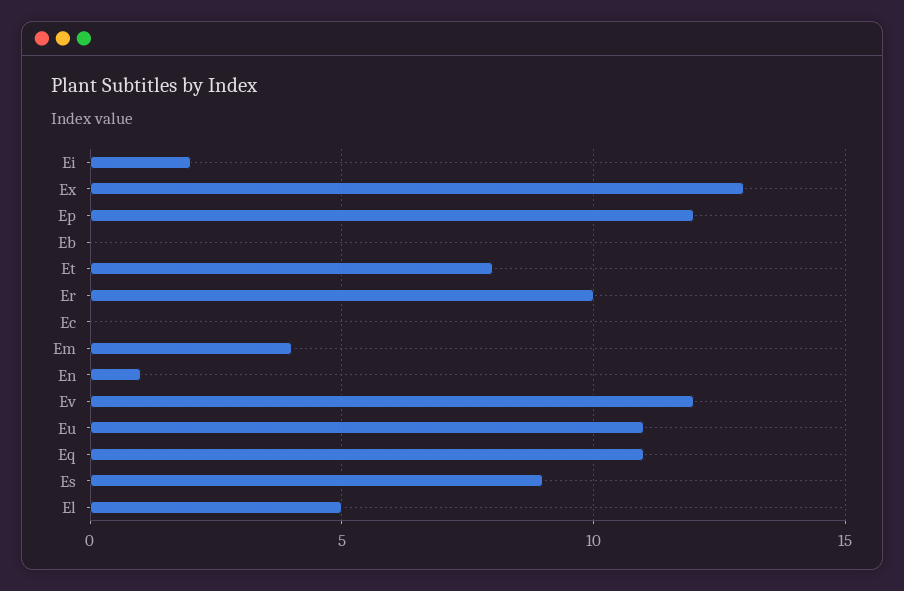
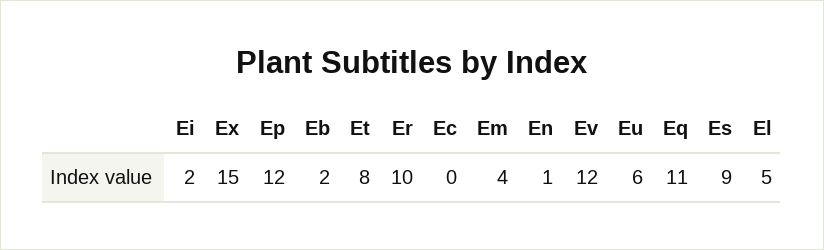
  {
    "Ei": 2,
-   "Ex": 13,
+   "Ex": 15,
    "Ep": 12,
-   "Eb": 0,
+   "Eb": 2,
    "Et": 8,
    "Er": 10,
    "Ec": 0,
    "Em": 4,
    "En": 1,
    "Ev": 12,
-   "Eu": 11,
+   "Eu": 6,
    "Eq": 11,
    "Es": 9,
    "El": 5
  }

